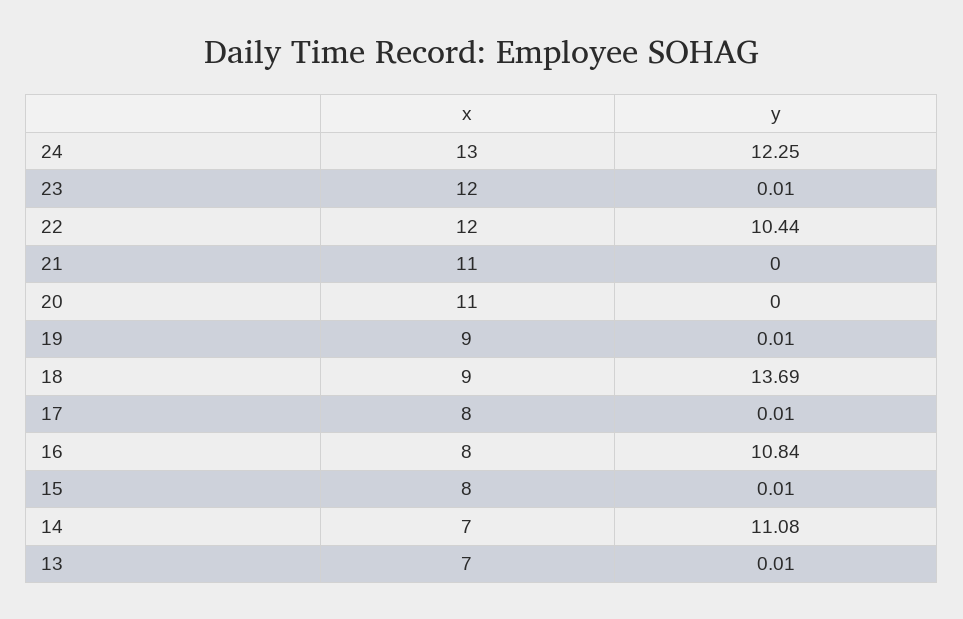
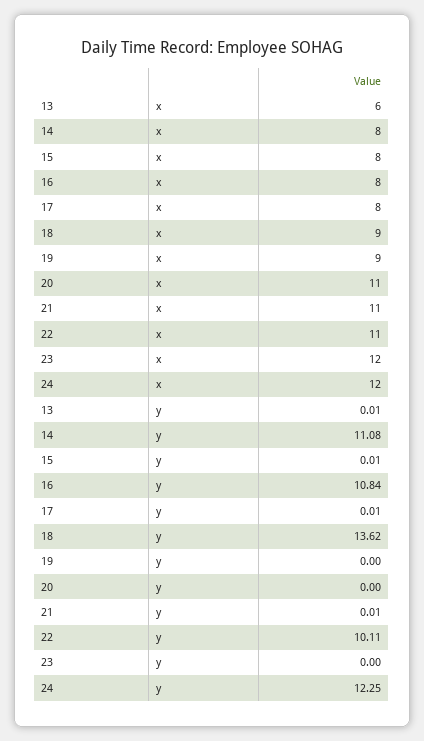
  {
    "x": {
-     "24": 13,
+     "24": 12,
      "23": 12,
-     "22": 12,
+     "22": 11,
      "21": 11,
      "20": 11,
      "19": 9,
      "18": 9,
      "17": 8,
      "16": 8,
      "15": 8,
-     "14": 7,
+     "14": 8,
-     "13": 7
+     "13": 6
    },
    "y": {
      "24": 12.25,
-     "23": 0.01,
+     "23": 0,
-     "22": 10.44,
+     "22": 10.11,
-     "21": 0,
+     "21": 0.01,
      "20": 0,
-     "19": 0.01,
+     "19": 0,
-     "18": 13.69,
+     "18": 13.62,
      "17": 0.01,
      "16": 10.84,
      "15": 0.01,
      "14": 11.08,
      "13": 0.01
    }
  }

